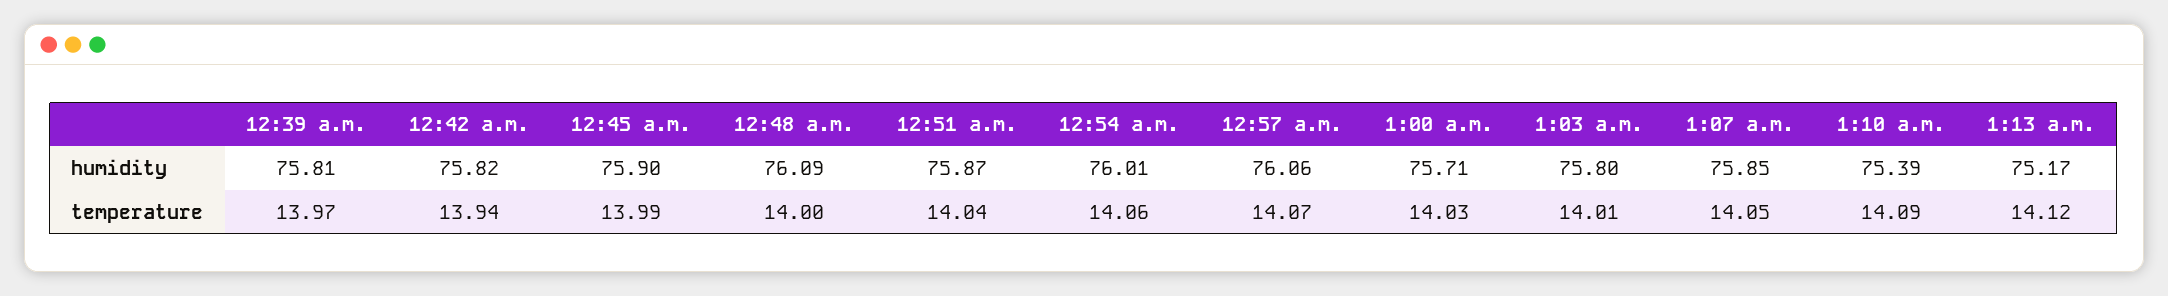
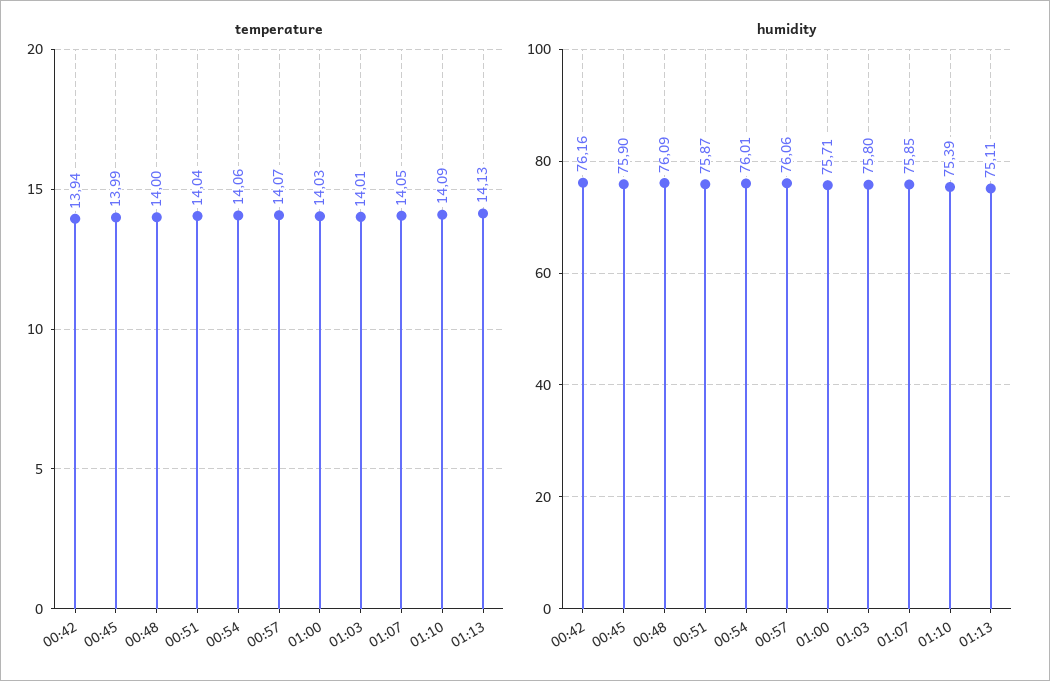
  {
    "humidity": {
-     "12:39 a.m.": 75.81,
-     "12:42 a.m.": 75.82,
+     "12:42 a.m.": 76.16,
      "12:45 a.m.": 75.9,
      "12:48 a.m.": 76.09,
      "12:51 a.m.": 75.87,
      "12:54 a.m.": 76.01,
      "12:57 a.m.": 76.06,
      "1:00 a.m.": 75.71,
      "1:03 a.m.": 75.8,
      "1:07 a.m.": 75.85,
      "1:10 a.m.": 75.39,
-     "1:13 a.m.": 75.17
+     "1:13 a.m.": 75.11
    },
    "temperature": {
-     "12:39 a.m.": 13.97,
      "12:42 a.m.": 13.94,
      "12:45 a.m.": 13.99,
      "12:48 a.m.": 14,
      "12:51 a.m.": 14.04,
      "12:54 a.m.": 14.06,
      "12:57 a.m.": 14.07,
      "1:00 a.m.": 14.03,
      "1:03 a.m.": 14.01,
      "1:07 a.m.": 14.05,
      "1:10 a.m.": 14.09,
-     "1:13 a.m.": 14.12
+     "1:13 a.m.": 14.13
    }
  }

